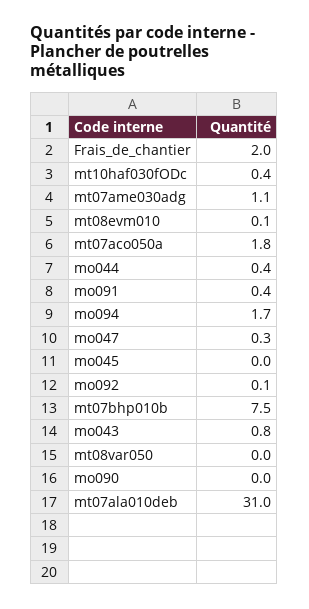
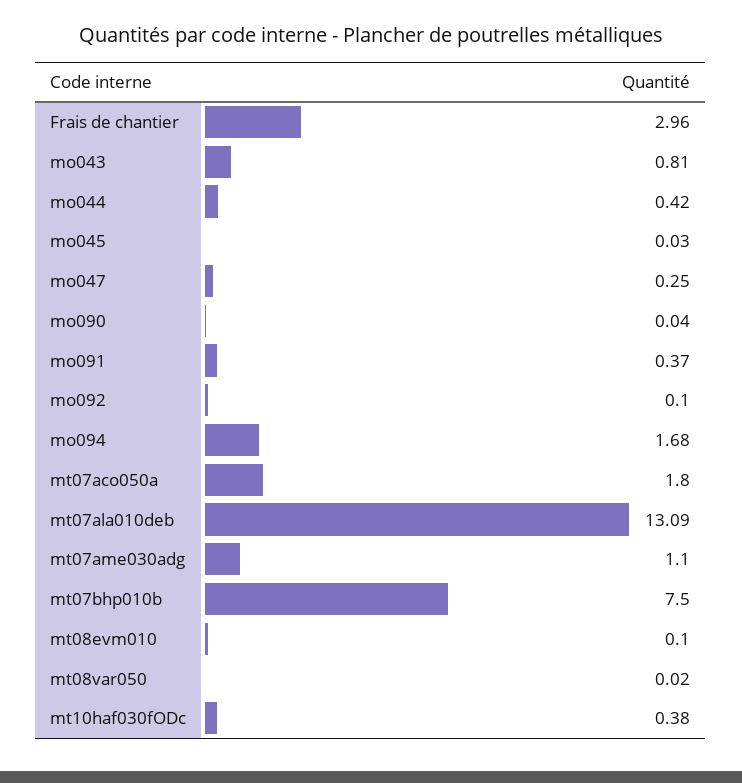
  {
-   "Frais_de_chantier": 2,
+   "Frais_de_chantier": 2.96,
    "mt10haf030fODc": 0.38,
    "mt07ame030adg": 1.1,
    "mt08evm010": 0.1,
    "mt07aco050a": 1.8,
    "mo044": 0.42,
    "mo091": 0.37,
    "mo094": 1.68,
    "mo047": 0.25,
    "mo045": 0.03,
    "mo092": 0.1,
    "mt07bhp010b": 7.5,
    "mo043": 0.81,
    "mt08var050": 0.02,
    "mo090": 0.04,
-   "mt07ala010deb": 31
+   "mt07ala010deb": 13.09
  }

